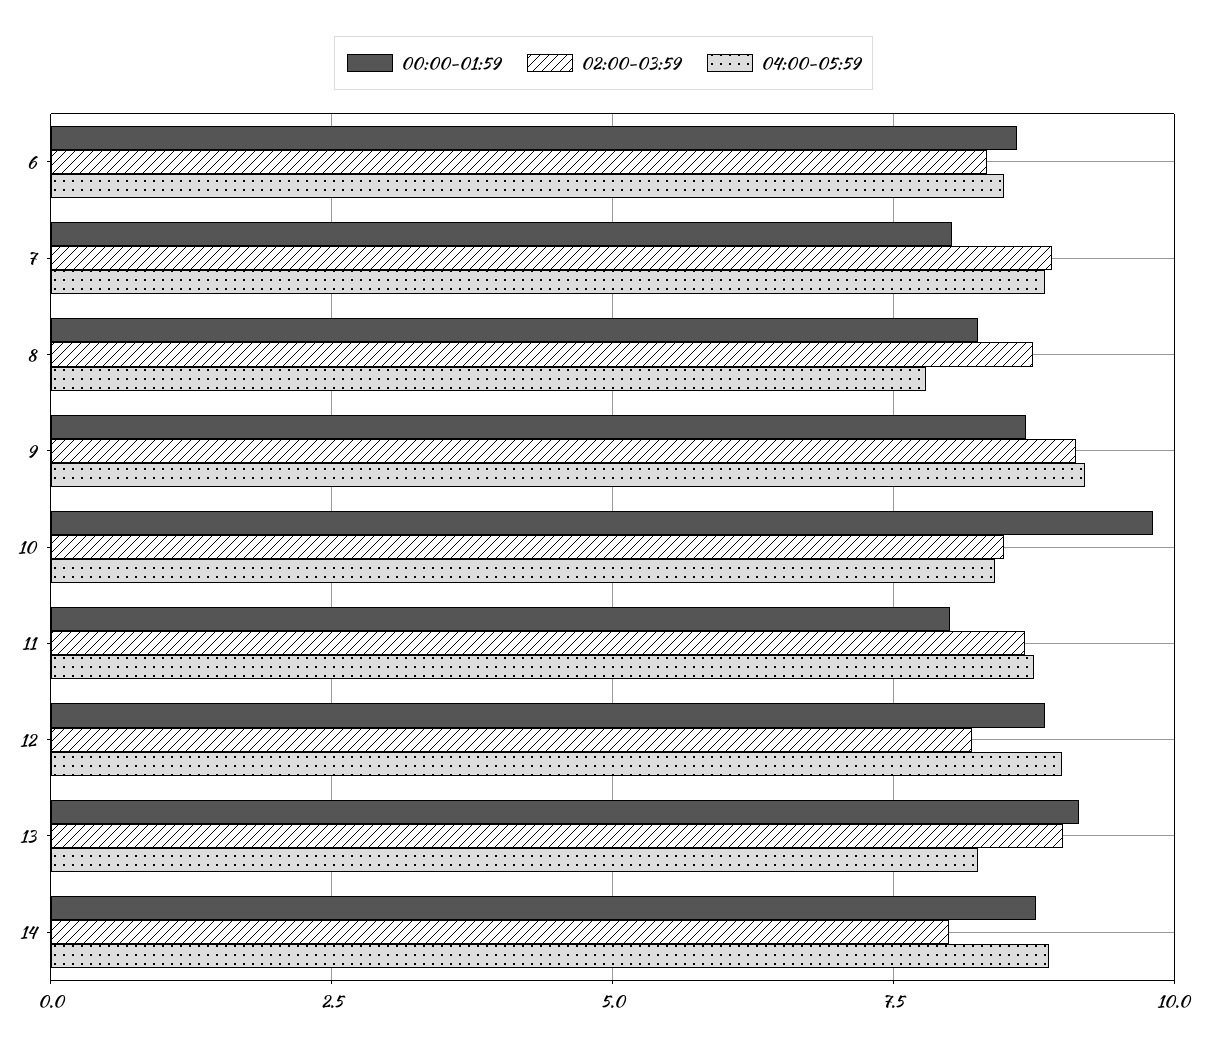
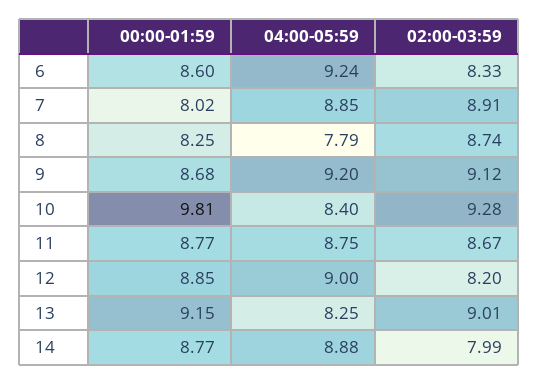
  {
    "00:00-01:59": {
      "6": 8.6,
      "7": 8.02,
      "8": 8.25,
      "9": 8.68,
      "10": 9.81,
-     "11": 8,
+     "11": 8.77,
      "12": 8.85,
      "13": 9.15,
      "14": 8.77
    },
    "02:00-03:59": {
      "6": 8.33,
      "7": 8.91,
      "8": 8.74,
      "9": 9.12,
-     "10": 8.5,
+     "10": 9.28,
      "11": 8.67,
      "12": 8.2,
      "13": 9.01,
      "14": 7.99
    },
    "04:00-05:59": {
-     "6": 8.5,
+     "6": 9.24,
      "7": 8.85,
      "8": 7.79,
      "9": 9.2,
      "10": 8.4,
      "11": 8.75,
      "12": 9,
      "13": 8.25,
      "14": 8.88
    }
  }

